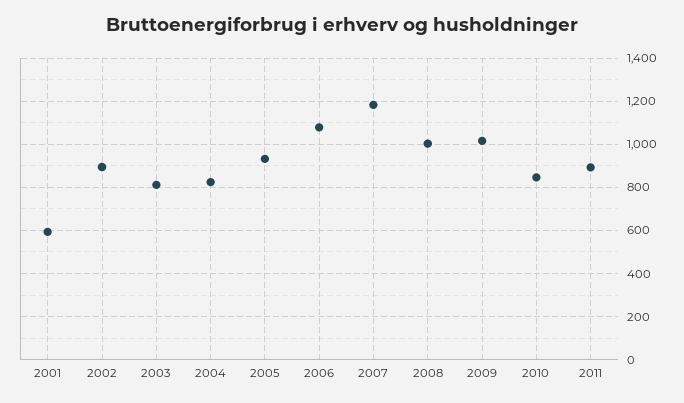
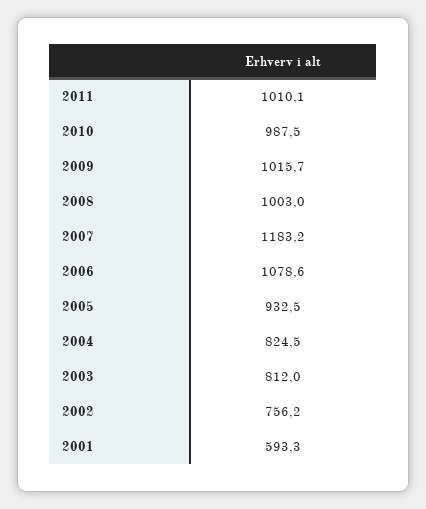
  {
    "2001": 593.3,
-   "2002": 900,
+   "2002": 756.2,
    "2003": 812,
    "2004": 824.5,
    "2005": 932.5,
    "2006": 1078.6,
    "2007": 1183.2,
    "2008": 1003,
    "2009": 1015.7,
-   "2010": 850,
+   "2010": 987.5,
-   "2011": 900
+   "2011": 1010.1
  }

